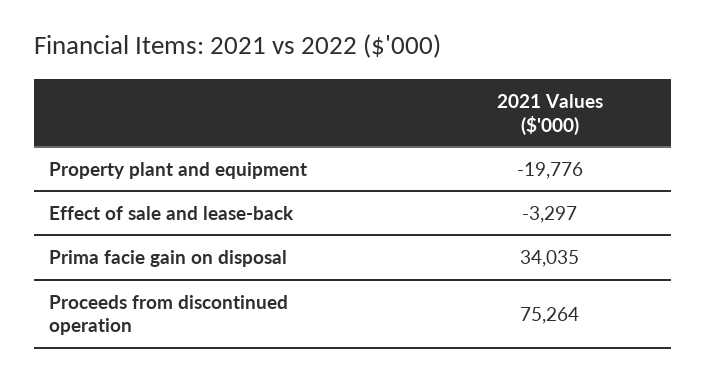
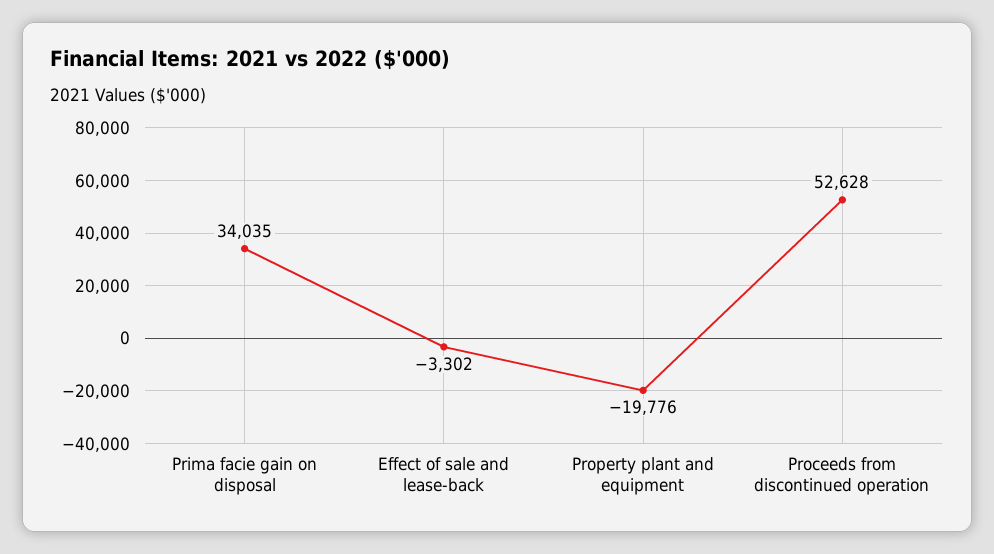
  {
    "Property plant and equipment": -19776,
-   "Effect of sale and lease-back": -3297,
+   "Effect of sale and lease-back": -3302,
    "Prima facie gain on disposal": 34035,
-   "Proceeds from discontinued operation": 75264
+   "Proceeds from discontinued operation": 52628
  }

